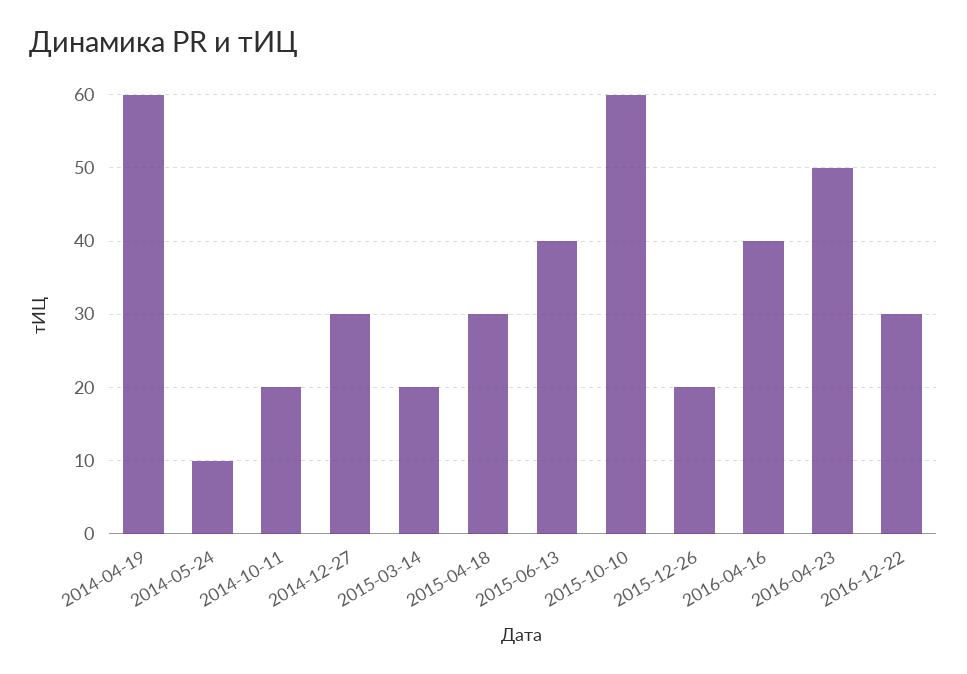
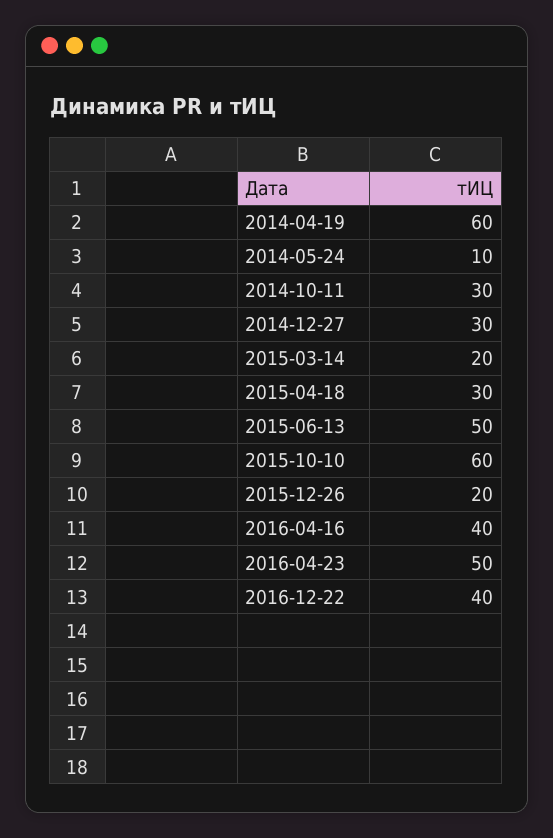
  {
    "2014-04-19": 60,
    "2014-05-24": 10,
-   "2014-10-11": 20,
+   "2014-10-11": 30,
    "2014-12-27": 30,
    "2015-03-14": 20,
    "2015-04-18": 30,
-   "2015-06-13": 40,
+   "2015-06-13": 50,
    "2015-10-10": 60,
    "2015-12-26": 20,
    "2016-04-16": 40,
    "2016-04-23": 50,
-   "2016-12-22": 30
+   "2016-12-22": 40
  }

